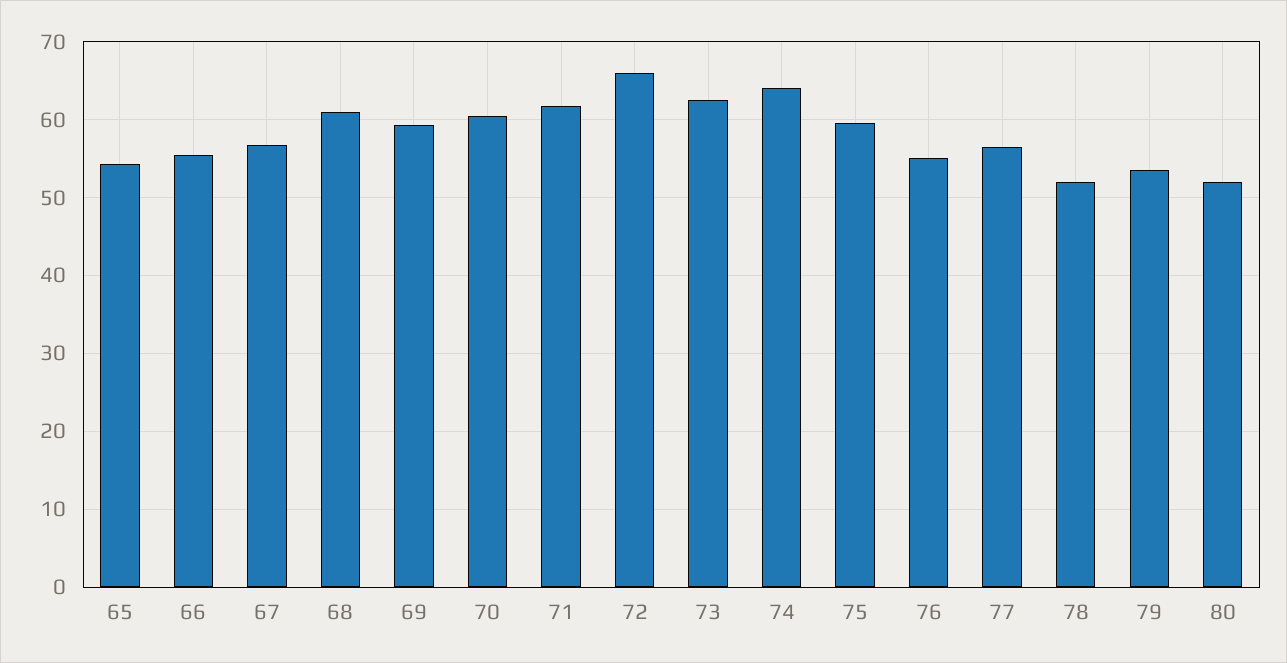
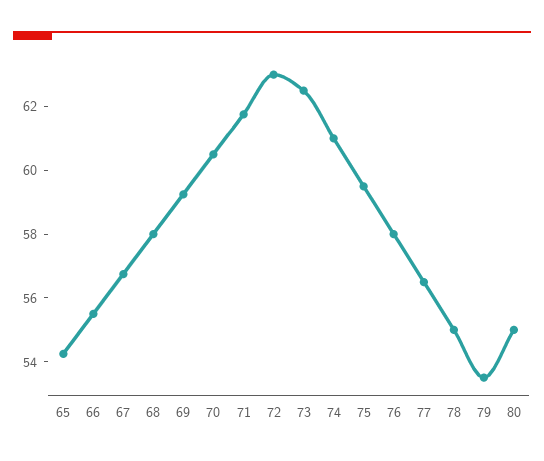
  {
    "65": 54.5,
    "66": 55.5,
    "67": 57,
-   "68": 61,
+   "68": 58,
    "69": 59.5,
    "70": 60.5,
    "71": 62,
-   "72": 66,
+   "72": 63,
    "73": 62.5,
-   "74": 64,
+   "74": 61,
    "75": 59.5,
-   "76": 55,
+   "76": 58,
    "77": 56.5,
-   "78": 52,
+   "78": 55,
    "79": 53.5,
-   "80": 52
+   "80": 55
  }

